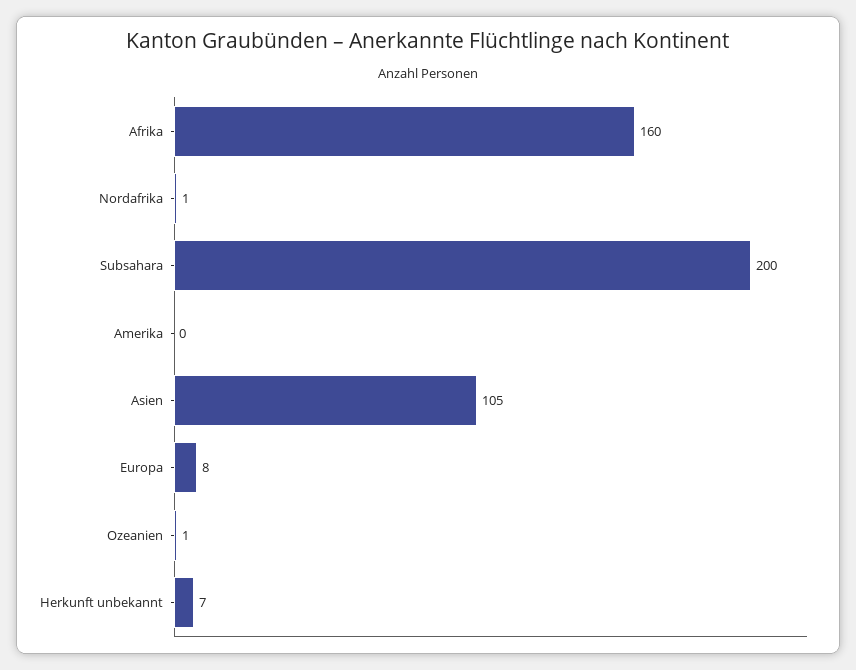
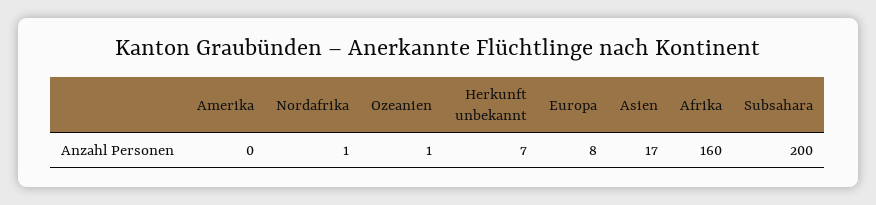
  {
    "Afrika": 160,
    "Nordafrika": 1,
    "Subsahara": 200,
    "Amerika": 0,
-   "Asien": 105,
+   "Asien": 17,
    "Europa": 8,
    "Ozeanien": 1,
    "Herkunft unbekannt": 7
  }

